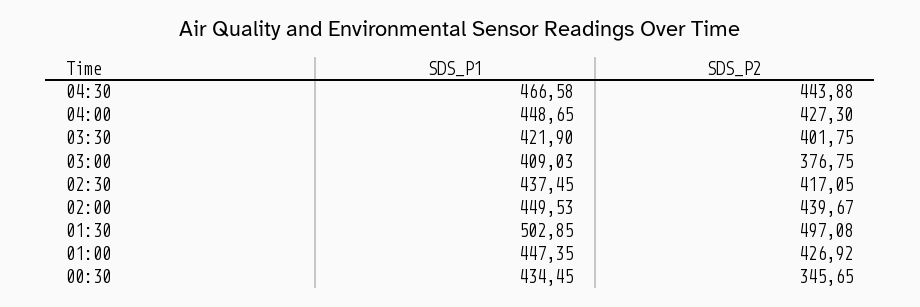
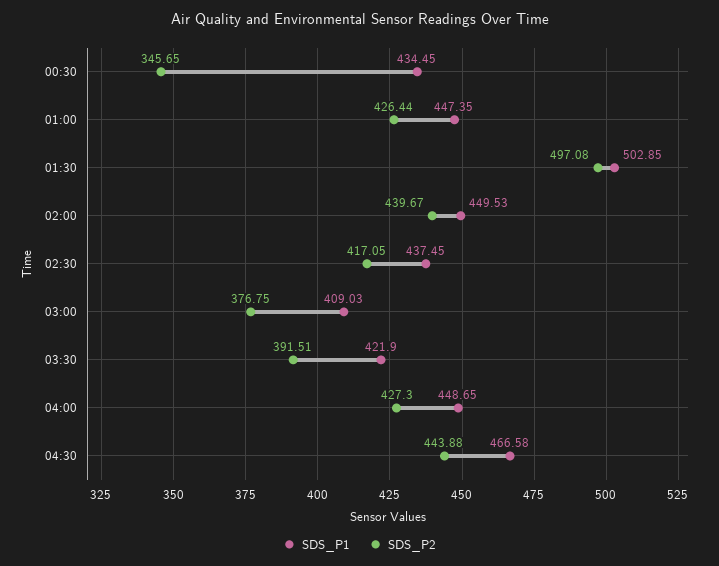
  {
    "SDS_P1": {
      "04:30": 466.58,
      "04:00": 448.65,
      "03:30": 421.9,
      "03:00": 409.03,
      "02:30": 437.45,
      "02:00": 449.53,
      "01:30": 502.85,
      "01:00": 447.35,
      "00:30": 434.45
    },
    "SDS_P2": {
      "04:30": 443.88,
      "04:00": 427.3,
-     "03:30": 401.75,
+     "03:30": 391.51,
      "03:00": 376.75,
      "02:30": 417.05,
      "02:00": 439.67,
      "01:30": 497.08,
-     "01:00": 426.92,
+     "01:00": 426.44,
      "00:30": 345.65
    }
  }

